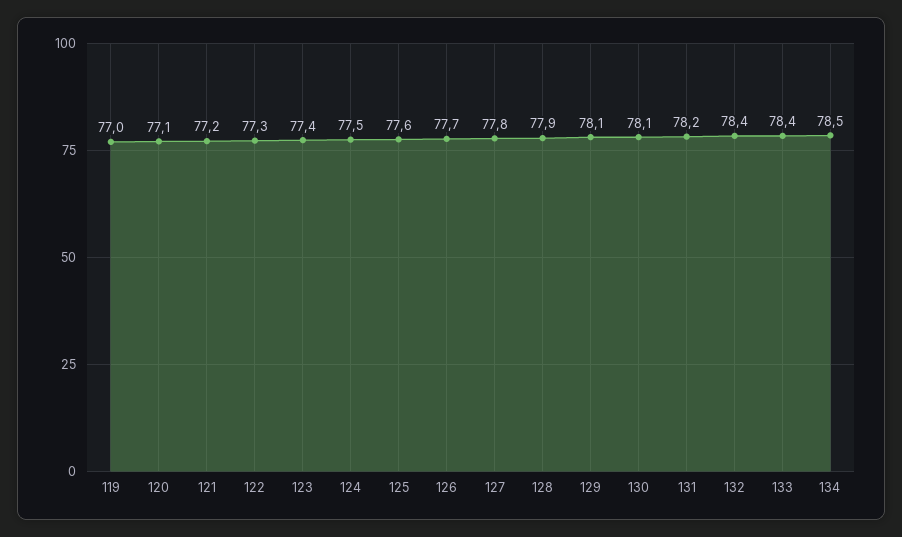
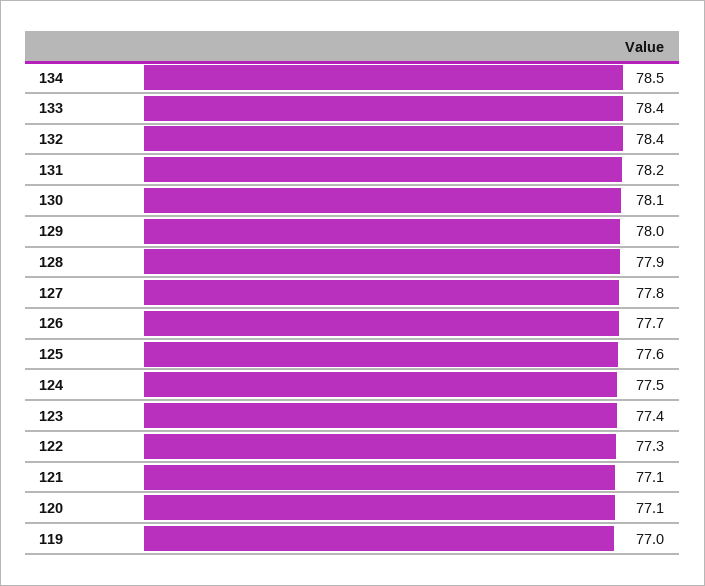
  {
    "119": 77,
    "120": 77.1,
-   "121": 77.2,
+   "121": 77.1,
    "122": 77.3,
    "123": 77.4,
    "124": 77.5,
    "125": 77.6,
    "126": 77.7,
    "127": 77.8,
    "128": 77.9,
-   "129": 78.1,
+   "129": 78,
    "130": 78.1,
    "131": 78.2,
    "132": 78.4,
    "133": 78.4,
    "134": 78.5
  }

